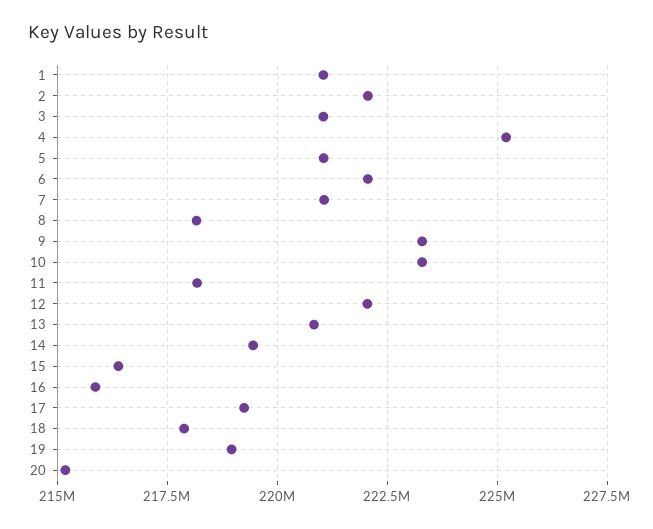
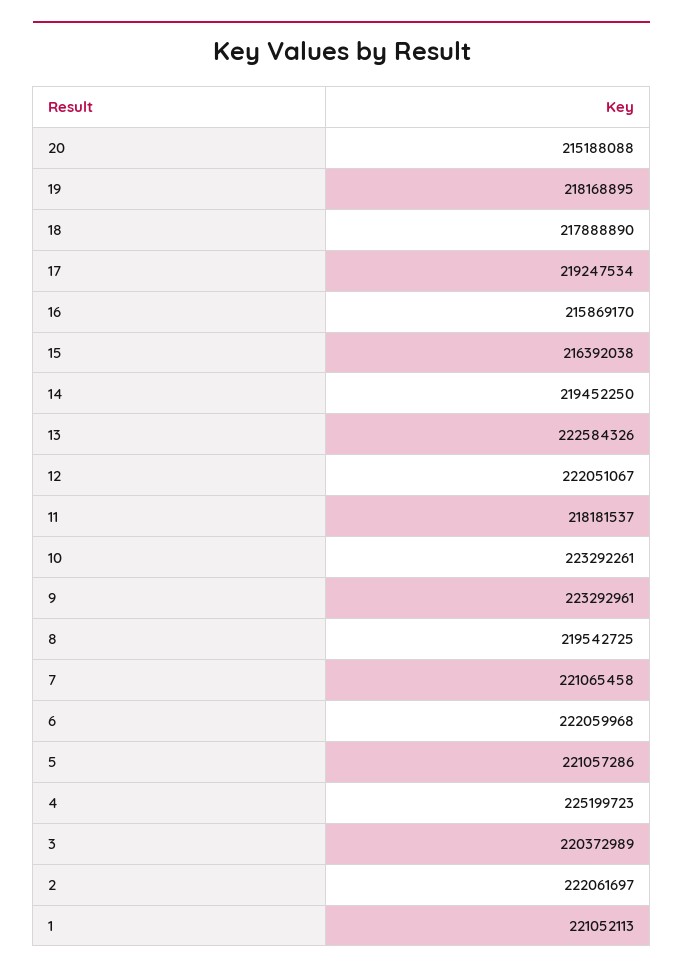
  {
    "1": 221052113,
    "2": 222061697,
-   "3": 221000000,
+   "3": 220372989,
    "4": 225199723,
    "5": 221057286,
    "6": 222059968,
    "7": 221065458,
-   "8": 218250000,
+   "8": 219542725,
    "9": 223292961,
    "10": 223292261,
    "11": 218181537,
    "12": 222051067,
-   "13": 220750000,
+   "13": 222584326,
    "14": 219452250,
    "15": 216392038,
    "16": 215869170,
    "17": 219247534,
    "18": 217888890,
-   "19": 219000000,
+   "19": 218168895,
    "20": 215188088
  }

